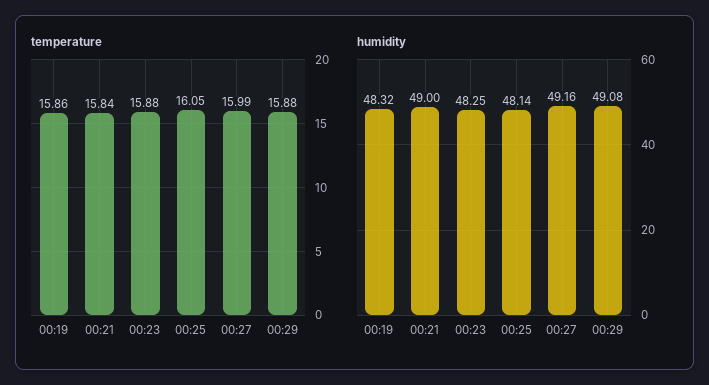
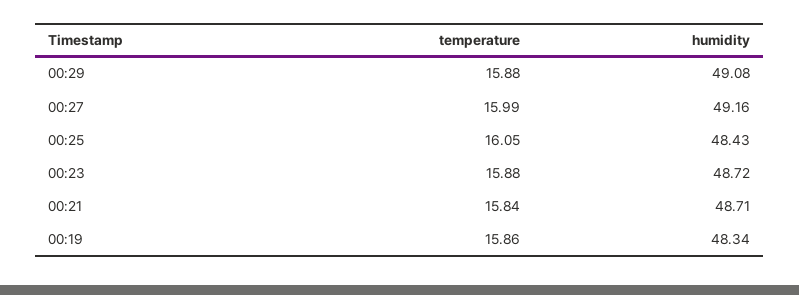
  {
    "temperature": {
      "00:19": 15.86,
      "00:21": 15.84,
      "00:23": 15.88,
      "00:25": 16.05,
      "00:27": 15.99,
      "00:29": 15.88
    },
    "humidity": {
-     "00:19": 48.32,
+     "00:19": 48.34,
-     "00:21": 49,
+     "00:21": 48.71,
-     "00:23": 48.25,
+     "00:23": 48.72,
-     "00:25": 48.14,
+     "00:25": 48.43,
      "00:27": 49.16,
      "00:29": 49.08
    }
  }

